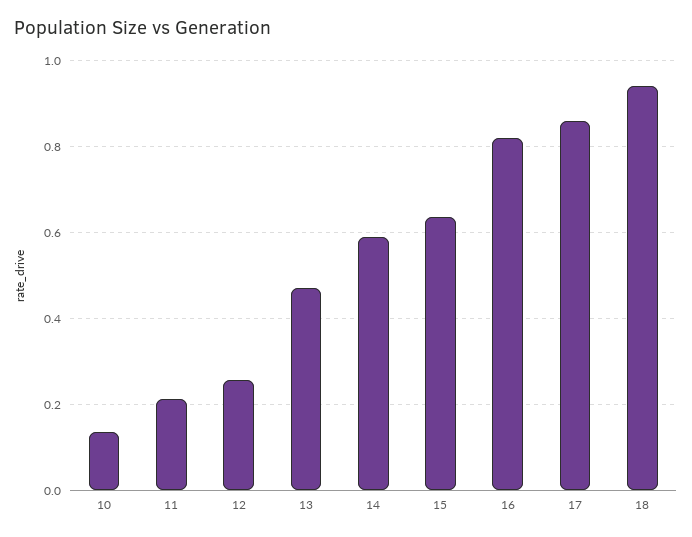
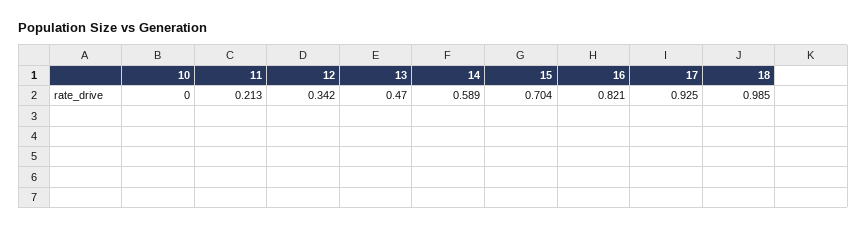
  {
-   "10": 0.14,
+   "10": 0,
    "11": 0.213,
-   "12": 0.26,
+   "12": 0.342,
    "13": 0.47,
    "14": 0.589,
-   "15": 0.64,
+   "15": 0.704,
    "16": 0.821,
-   "17": 0.86,
+   "17": 0.925,
-   "18": 0.94
+   "18": 0.985
  }

